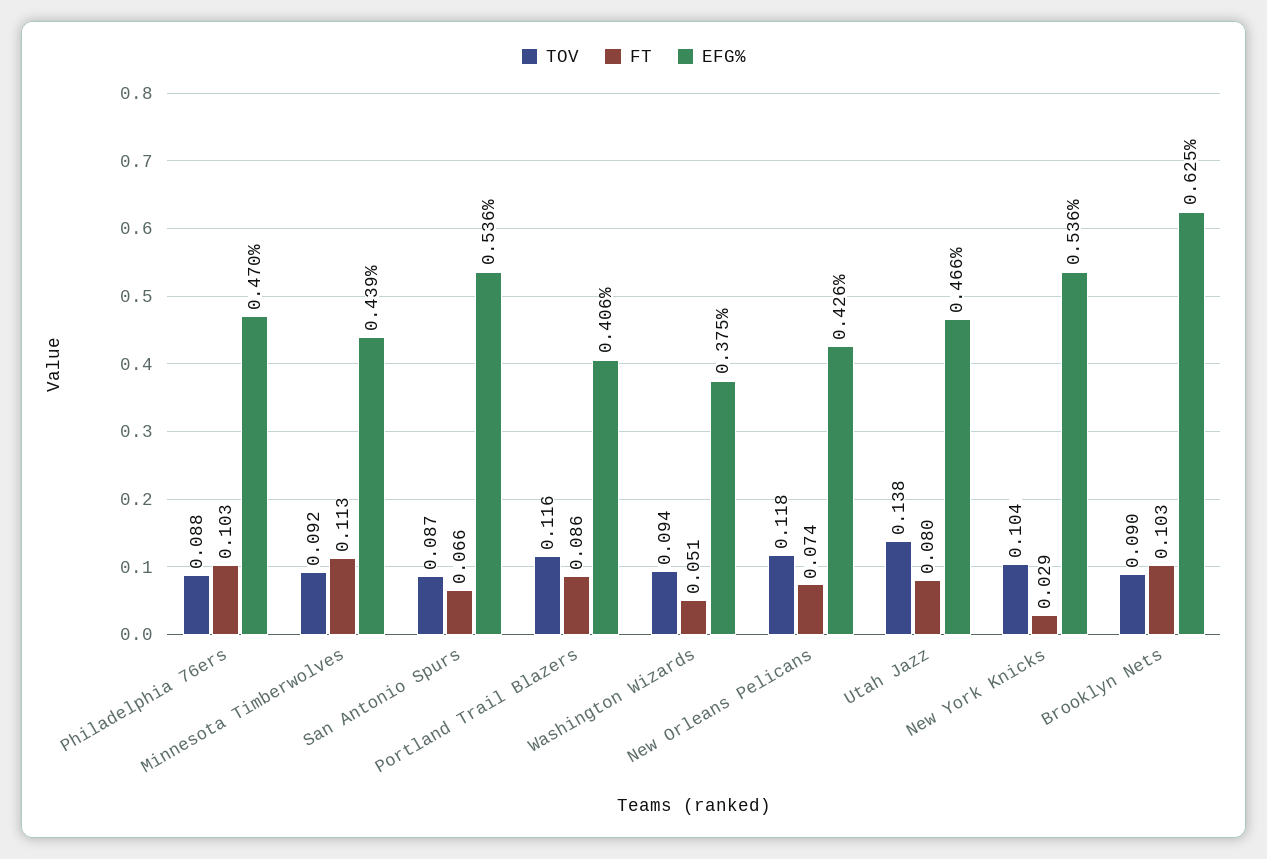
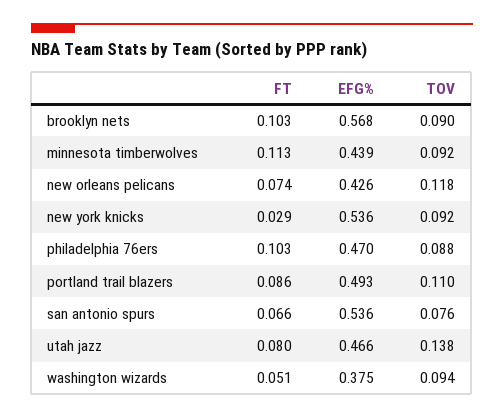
  {
    "TOV": {
      "Philadelphia 76ers": 0.088,
      "Minnesota Timberwolves": 0.092,
-     "San Antonio Spurs": 0.087,
+     "San Antonio Spurs": 0.076,
-     "Portland Trail Blazers": 0.116,
+     "Portland Trail Blazers": 0.11,
      "Washington Wizards": 0.094,
      "New Orleans Pelicans": 0.118,
      "Utah Jazz": 0.138,
-     "New York Knicks": 0.104,
+     "New York Knicks": 0.092,
      "Brooklyn Nets": 0.09
    },
    "FT": {
      "Philadelphia 76ers": 0.103,
      "Minnesota Timberwolves": 0.113,
      "San Antonio Spurs": 0.066,
      "Portland Trail Blazers": 0.086,
      "Washington Wizards": 0.051,
      "New Orleans Pelicans": 0.074,
      "Utah Jazz": 0.08,
      "New York Knicks": 0.029,
      "Brooklyn Nets": 0.103
    },
    "EFG%": {
      "Philadelphia 76ers": 0.47,
      "Minnesota Timberwolves": 0.439,
      "San Antonio Spurs": 0.536,
-     "Portland Trail Blazers": 0.406,
+     "Portland Trail Blazers": 0.493,
      "Washington Wizards": 0.375,
      "New Orleans Pelicans": 0.426,
      "Utah Jazz": 0.466,
      "New York Knicks": 0.536,
-     "Brooklyn Nets": 0.625
+     "Brooklyn Nets": 0.568
    }
  }

